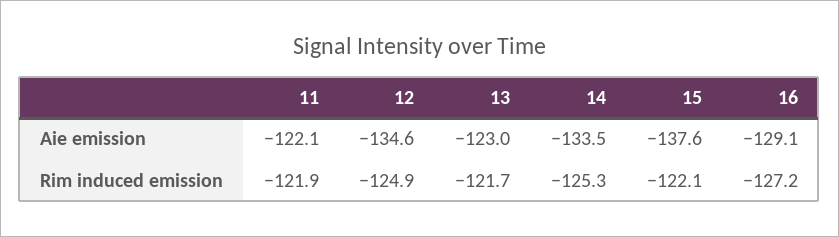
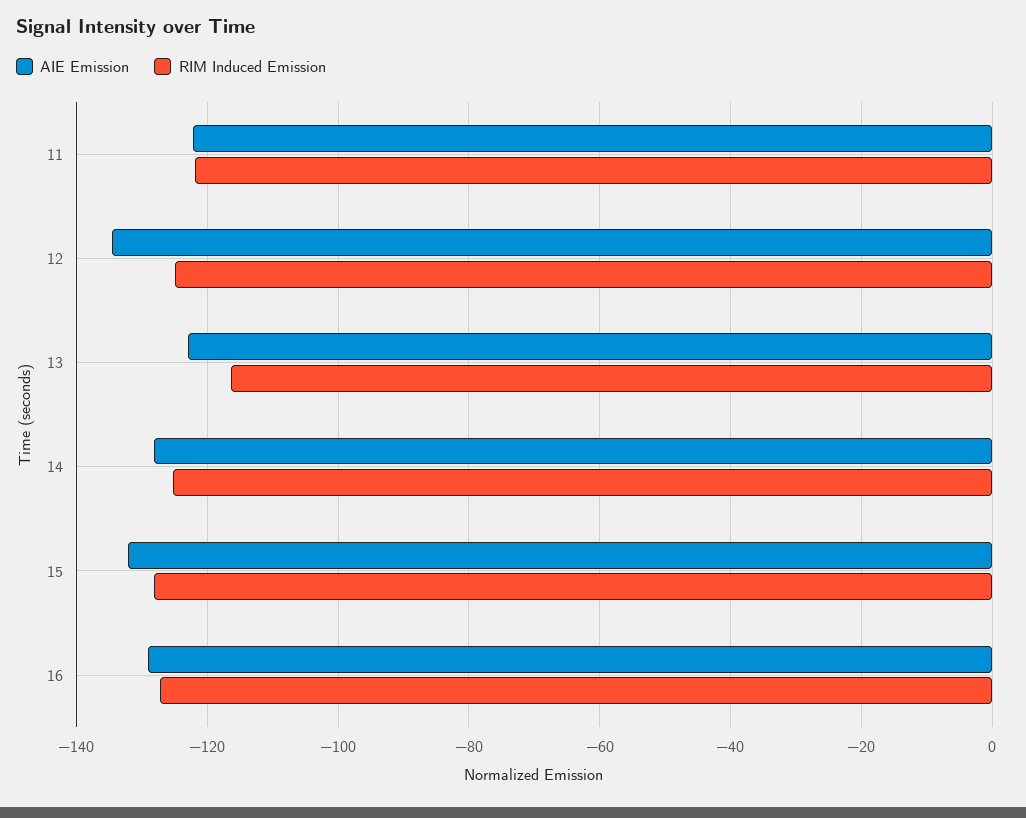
  {
    "Aie emission": {
      "11": -122.1,
      "12": -134.6,
      "13": -123,
-     "14": -133.5,
+     "14": -128,
-     "15": -137.6,
+     "15": -132,
      "16": -129.1
    },
    "Rim induced emission": {
      "11": -121.9,
      "12": -124.9,
-     "13": -121.7,
+     "13": -116,
      "14": -125.3,
-     "15": -122.1,
+     "15": -128,
      "16": -127.2
    }
  }

